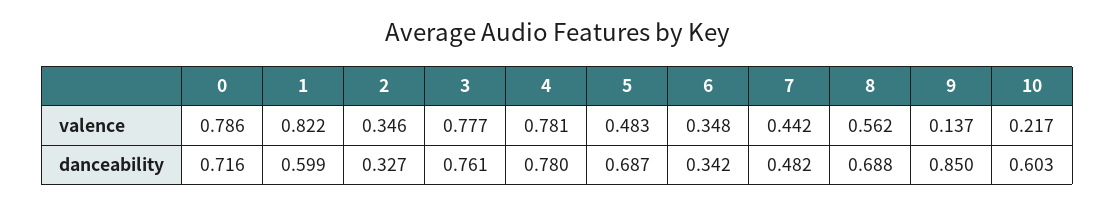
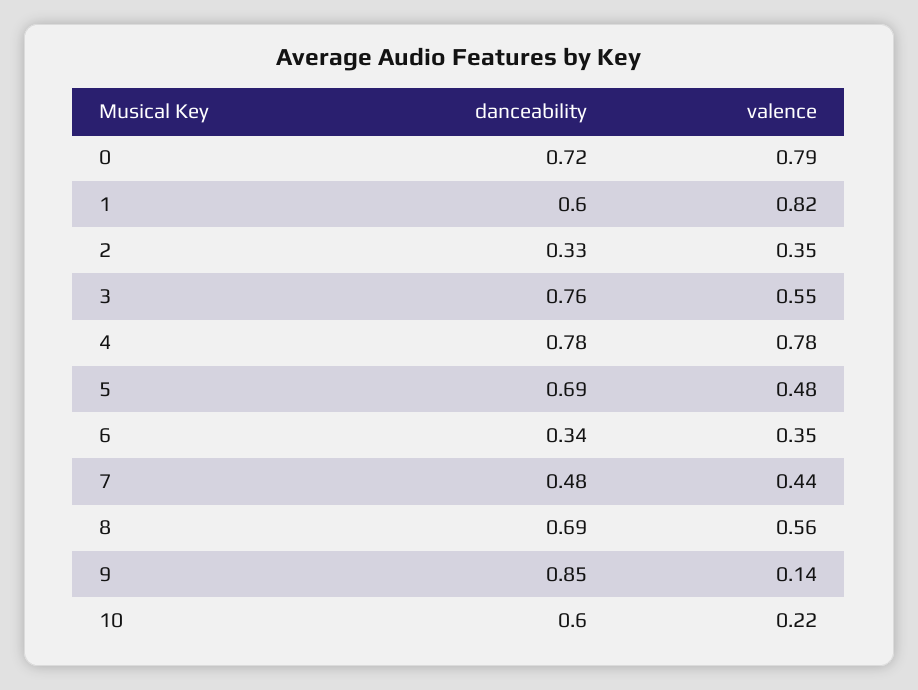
  {
    "0": {
      "valence": 0.786,
      "danceability": 0.716
    },
    "1": {
      "valence": 0.822,
      "danceability": 0.599
    },
    "2": {
      "valence": 0.346,
      "danceability": 0.327
    },
    "3": {
-     "valence": 0.777,
+     "valence": 0.55,
      "danceability": 0.761
    },
    "4": {
      "valence": 0.781,
      "danceability": 0.78
    },
    "5": {
      "valence": 0.483,
      "danceability": 0.687
    },
    "6": {
      "valence": 0.348,
      "danceability": 0.342
    },
    "7": {
      "valence": 0.442,
      "danceability": 0.482
    },
    "8": {
      "valence": 0.562,
      "danceability": 0.688
    },
    "9": {
      "valence": 0.137,
      "danceability": 0.85
    },
    "10": {
      "valence": 0.217,
      "danceability": 0.603
    }
  }

